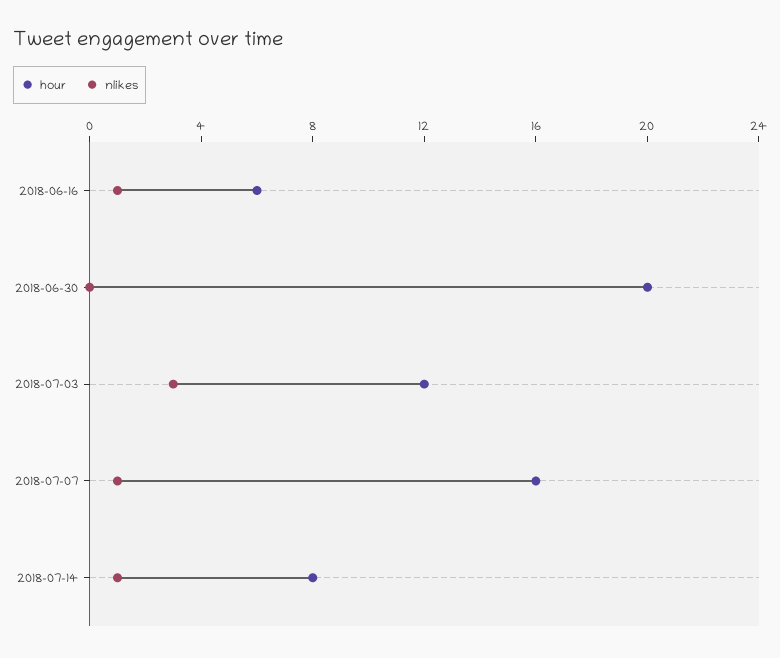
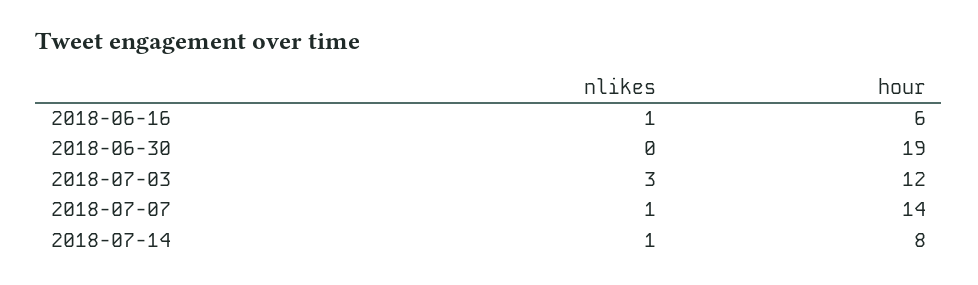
  {
    "hour": {
      "2018-06-16": 6,
-     "2018-06-30": 20,
+     "2018-06-30": 19,
      "2018-07-03": 12,
-     "2018-07-07": 16,
+     "2018-07-07": 14,
      "2018-07-14": 8
    },
    "nlikes": {
      "2018-06-16": 1,
      "2018-06-30": 0,
      "2018-07-03": 3,
      "2018-07-07": 1,
      "2018-07-14": 1
    }
  }

